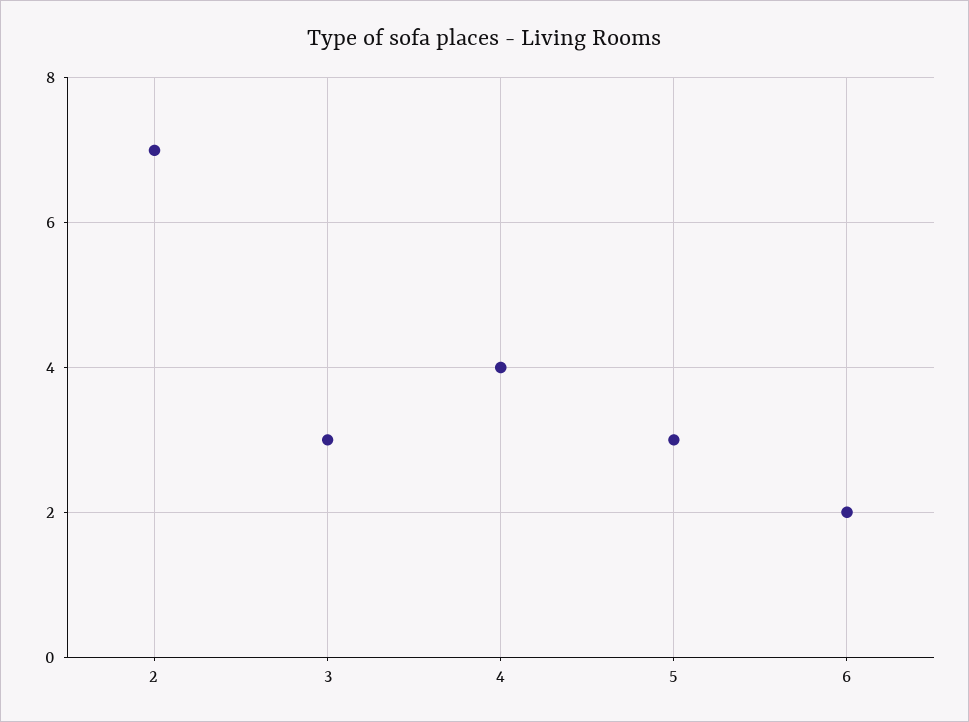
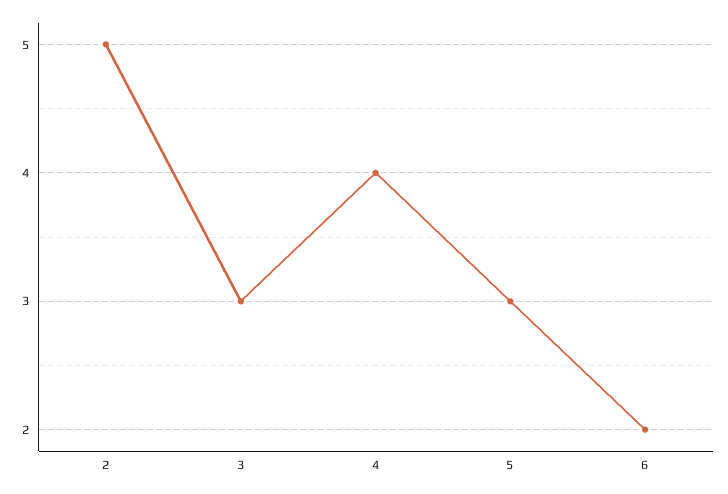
  {
-   "2": 7,
+   "2": 5,
    "3": 3,
    "4": 4,
    "5": 3,
    "6": 2
  }

